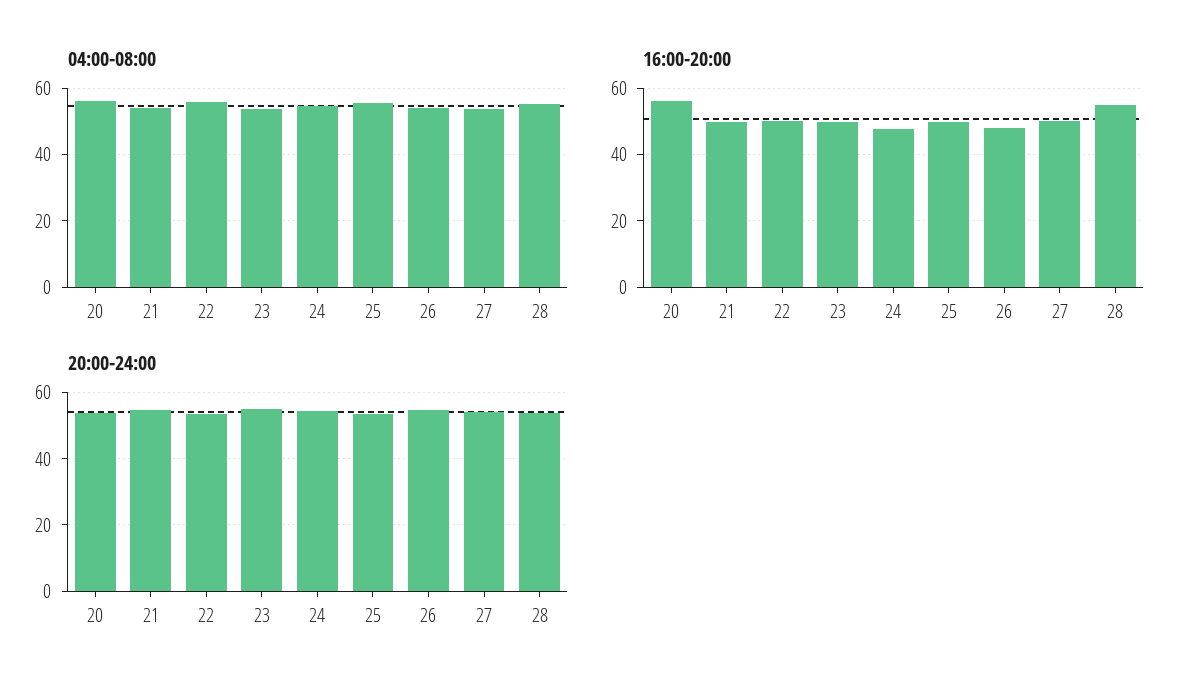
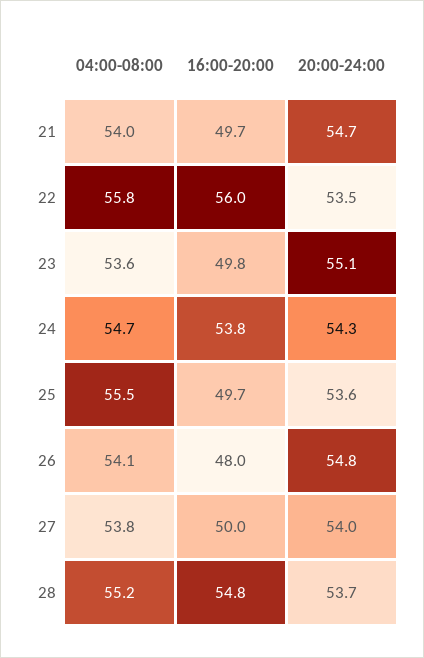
  {
    "04:00-08:00": {
-     "20": 56,
      "21": 54,
      "22": 55.8,
      "23": 53.6,
      "24": 54.7,
      "25": 55.5,
      "26": 54.1,
      "27": 53.8,
      "28": 55.2
    },
    "16:00-20:00": {
-     "20": 56,
      "21": 49.7,
-     "22": 50,
+     "22": 56,
      "23": 49.8,
-     "24": 48,
+     "24": 53.8,
      "25": 49.7,
      "26": 48,
      "27": 50,
      "28": 54.8
    },
    "20:00-24:00": {
-     "20": 54,
      "21": 54.7,
      "22": 53.5,
      "23": 55.1,
      "24": 54.3,
      "25": 53.6,
      "26": 54.8,
      "27": 54,
      "28": 53.7
    }
  }

